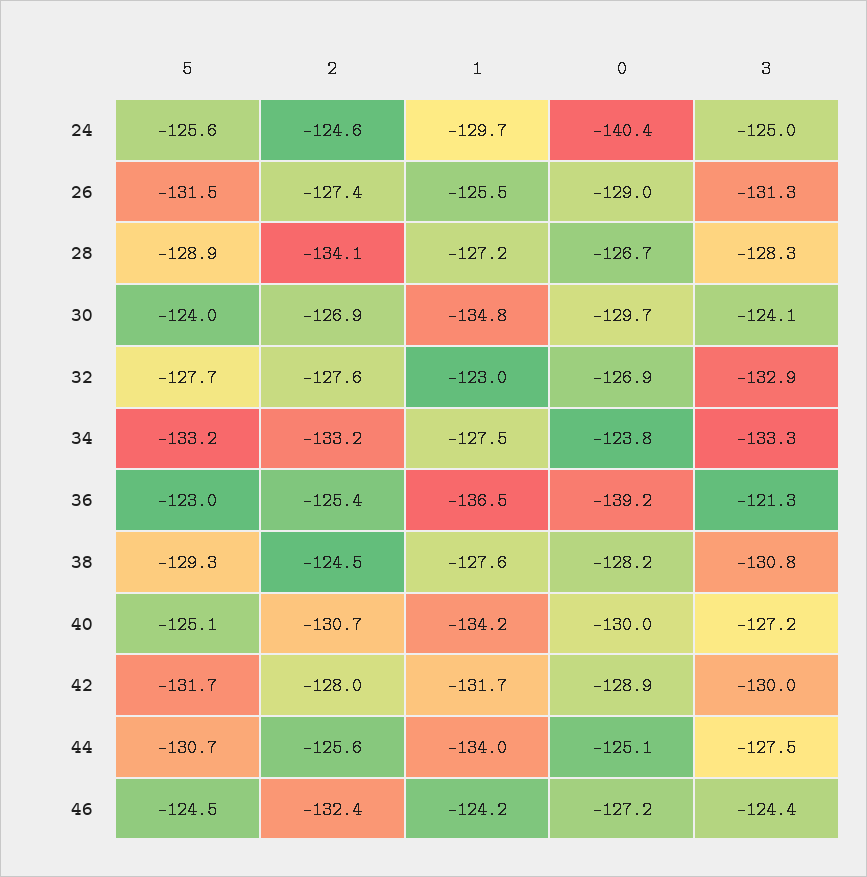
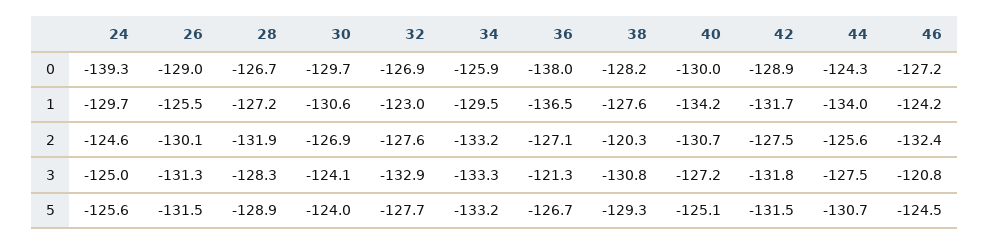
  {
    "5": {
      "24": -125.6,
      "26": -131.5,
      "28": -128.9,
      "30": -124,
      "32": -127.7,
      "34": -133.2,
-     "36": -123,
+     "36": -126.7,
      "38": -129.3,
      "40": -125.1,
-     "42": -131.7,
+     "42": -131.5,
      "44": -130.7,
      "46": -124.5
    },
    "2": {
      "24": -124.6,
-     "26": -127.4,
+     "26": -130.1,
-     "28": -134.1,
+     "28": -131.9,
      "30": -126.9,
      "32": -127.6,
      "34": -133.2,
-     "36": -125.4,
+     "36": -127.1,
-     "38": -124.5,
+     "38": -120.3,
      "40": -130.7,
-     "42": -128,
+     "42": -127.5,
      "44": -125.6,
      "46": -132.4
    },
    "1": {
      "24": -129.7,
      "26": -125.5,
      "28": -127.2,
-     "30": -134.8,
+     "30": -130.6,
      "32": -123,
-     "34": -127.5,
+     "34": -129.5,
      "36": -136.5,
      "38": -127.6,
      "40": -134.2,
      "42": -131.7,
      "44": -134,
      "46": -124.2
    },
    "0": {
-     "24": -140.4,
+     "24": -139.3,
      "26": -129,
      "28": -126.7,
      "30": -129.7,
      "32": -126.9,
-     "34": -123.8,
+     "34": -125.9,
-     "36": -139.2,
+     "36": -138,
      "38": -128.2,
      "40": -130,
      "42": -128.9,
-     "44": -125.1,
+     "44": -124.3,
      "46": -127.2
    },
    "3": {
      "24": -125,
      "26": -131.3,
      "28": -128.3,
      "30": -124.1,
      "32": -132.9,
      "34": -133.3,
      "36": -121.3,
      "38": -130.8,
      "40": -127.2,
-     "42": -130,
+     "42": -131.8,
      "44": -127.5,
-     "46": -124.4
+     "46": -120.8
    }
  }

